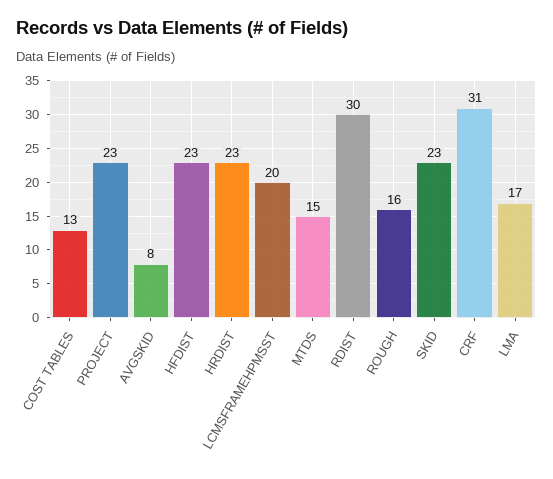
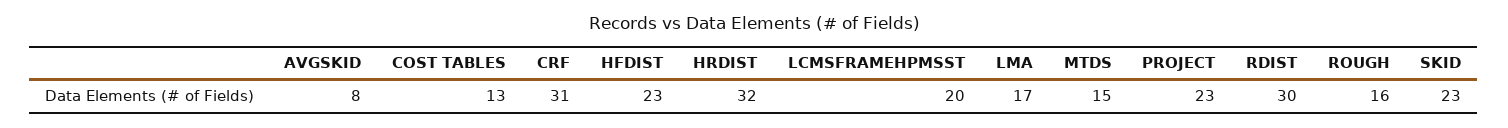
  {
    "COST TABLES": 13,
    "PROJECT": 23,
    "AVGSKID": 8,
    "HFDIST": 23,
-   "HRDIST": 23,
+   "HRDIST": 32,
    "LCMSFRAMEHPMSST": 20,
    "MTDS": 15,
    "RDIST": 30,
    "ROUGH": 16,
    "SKID": 23,
    "CRF": 31,
    "LMA": 17
  }

